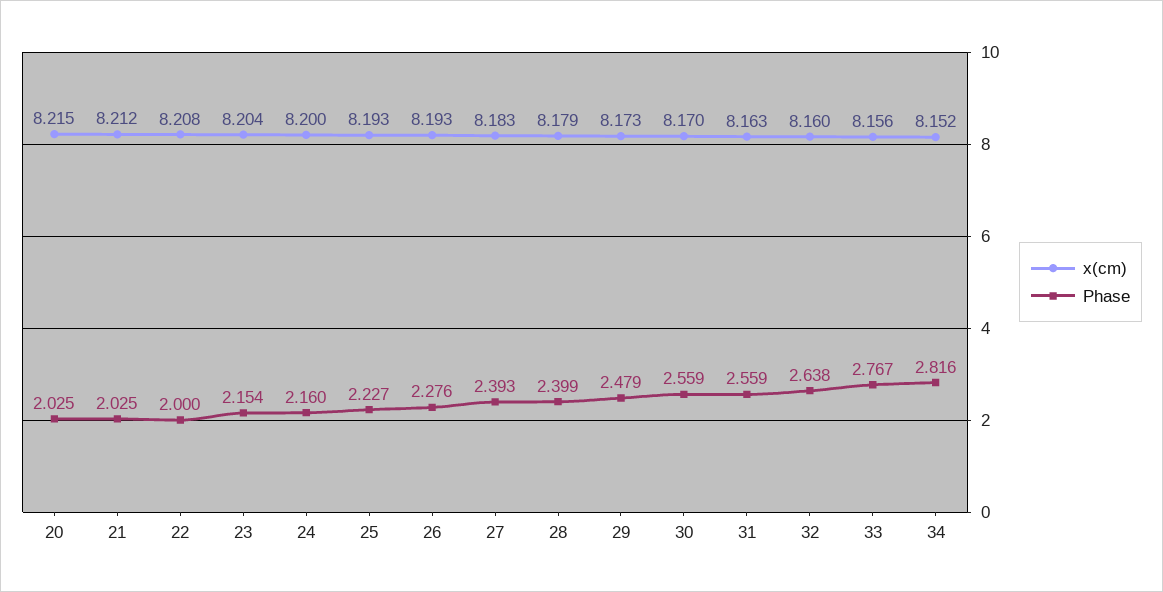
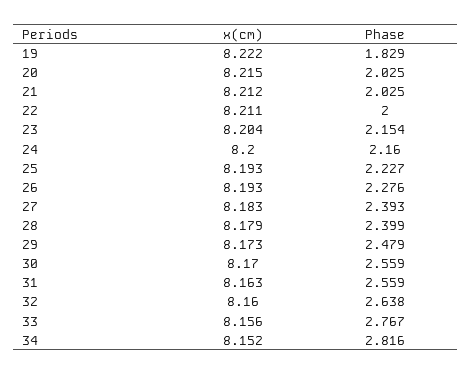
  {
    "x(cm)": {
      "20": 8.215,
      "21": 8.212,
-     "22": 8.208,
+     "22": 8.211,
      "23": 8.204,
      "24": 8.2,
      "25": 8.193,
      "26": 8.193,
      "27": 8.183,
      "28": 8.179,
      "29": 8.173,
      "30": 8.17,
      "31": 8.163,
      "32": 8.16,
      "33": 8.156,
-     "34": 8.152
+     "34": 8.152,
+     "19": 8.222
    },
    "Phase": {
      "20": 2.025,
      "21": 2.025,
      "22": 2,
      "23": 2.154,
      "24": 2.16,
      "25": 2.227,
      "26": 2.276,
      "27": 2.393,
      "28": 2.399,
      "29": 2.479,
      "30": 2.559,
      "31": 2.559,
      "32": 2.638,
      "33": 2.767,
-     "34": 2.816
+     "34": 2.816,
+     "19": 1.829
    }
  }

